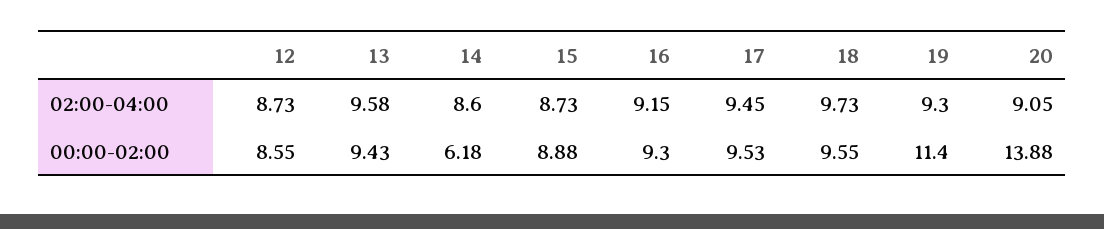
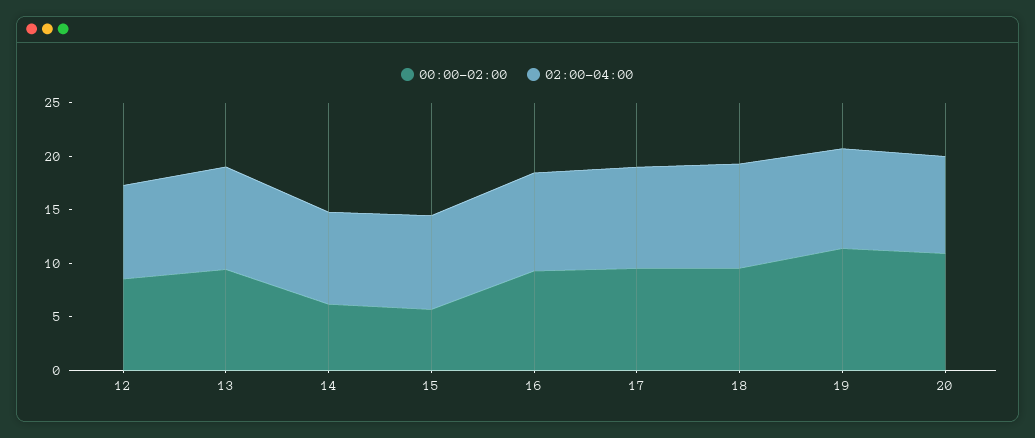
  {
    "02:00-04:00": {
      "12": 8.73,
      "13": 9.58,
      "14": 8.6,
      "15": 8.73,
      "16": 9.15,
      "17": 9.45,
      "18": 9.73,
      "19": 9.3,
      "20": 9.05
    },
    "00:00-02:00": {
      "12": 8.55,
      "13": 9.43,
      "14": 6.18,
-     "15": 8.88,
+     "15": 6,
      "16": 9.3,
      "17": 9.53,
      "18": 9.55,
      "19": 11.4,
-     "20": 13.88
+     "20": 11
    }
  }

